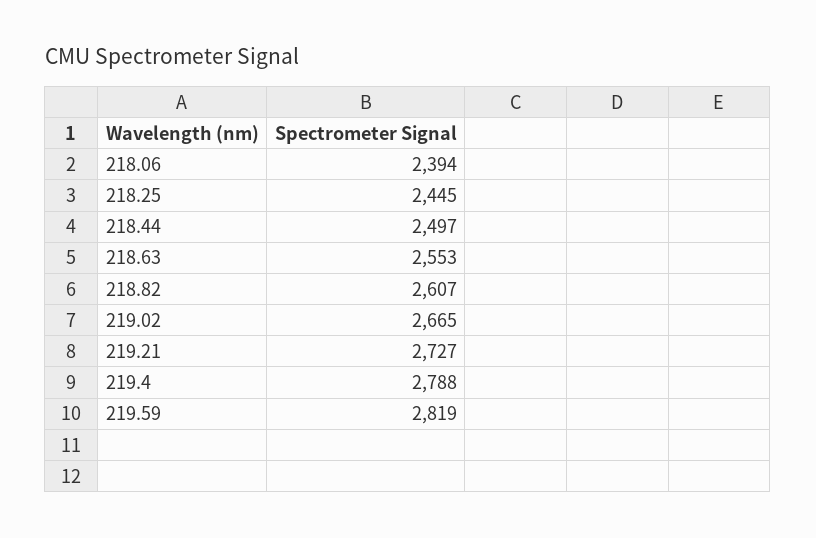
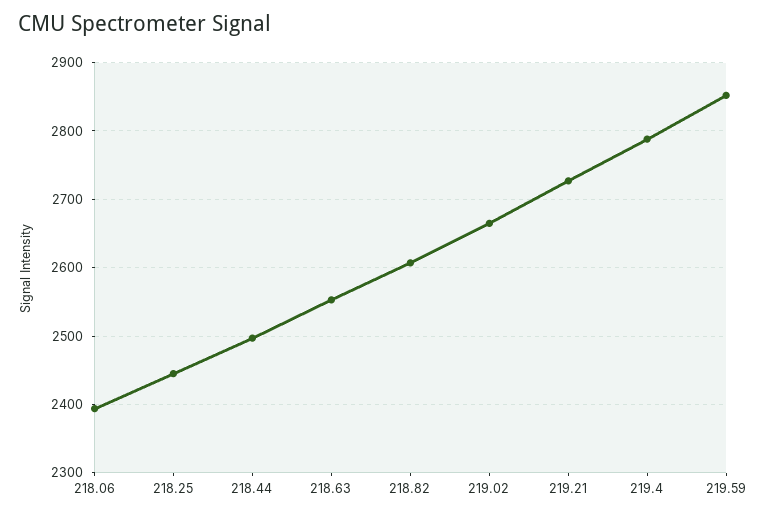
  {
    "218.06": 2394,
    "218.25": 2445,
    "218.44": 2497,
    "218.63": 2553,
    "218.82": 2607,
    "219.02": 2665,
    "219.21": 2727,
    "219.4": 2788,
-   "219.59": 2819
+   "219.59": 2850
  }

